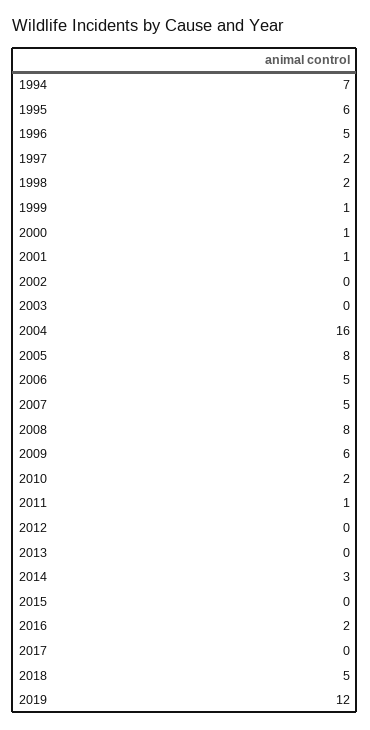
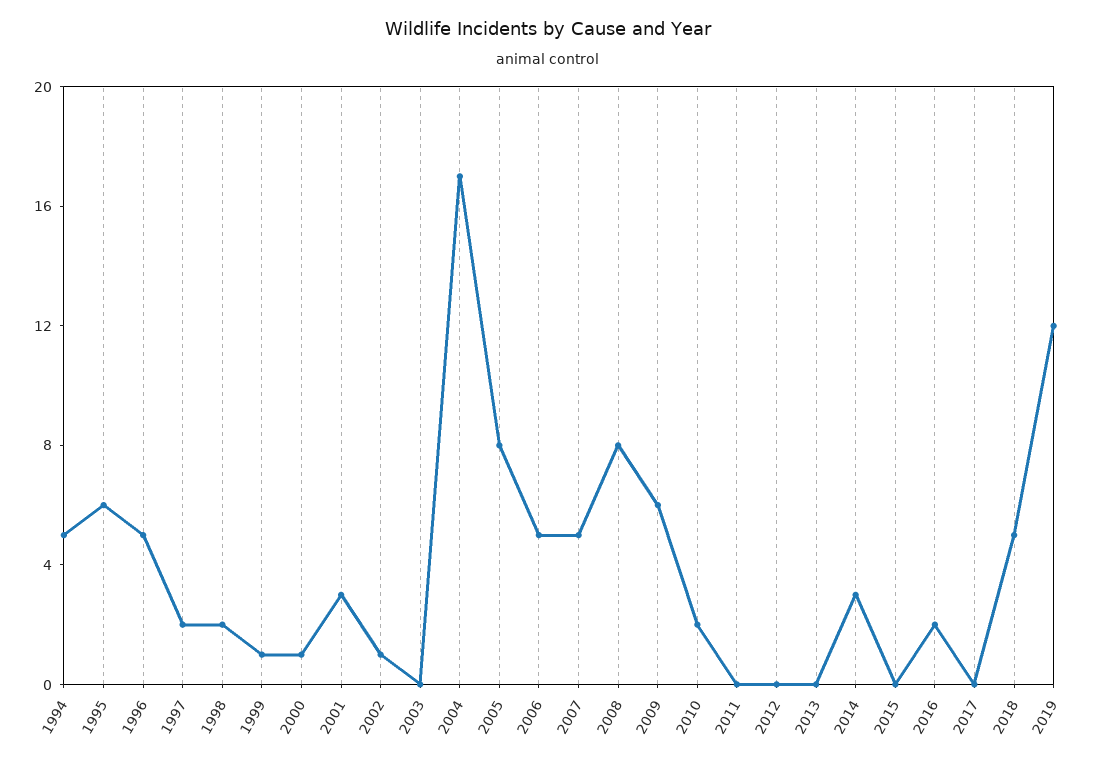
  {
-   "1994": 7,
+   "1994": 5,
    "1995": 6,
    "1996": 5,
    "1997": 2,
    "1998": 2,
    "1999": 1,
    "2000": 1,
-   "2001": 1,
+   "2001": 3,
-   "2002": 0,
+   "2002": 1,
    "2003": 0,
-   "2004": 16,
+   "2004": 17,
    "2005": 8,
    "2006": 5,
    "2007": 5,
    "2008": 8,
    "2009": 6,
    "2010": 2,
-   "2011": 1,
+   "2011": 0,
    "2012": 0,
    "2013": 0,
    "2014": 3,
    "2015": 0,
    "2016": 2,
    "2017": 0,
    "2018": 5,
    "2019": 12
  }

